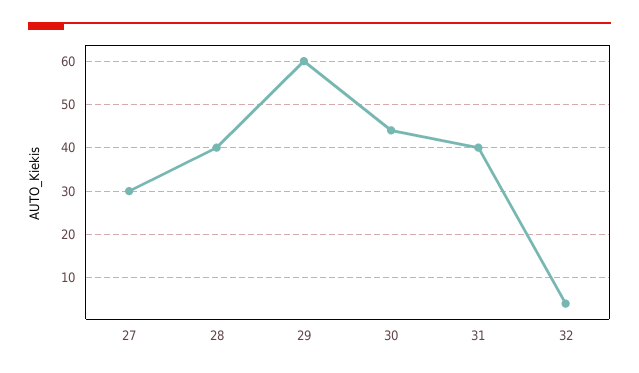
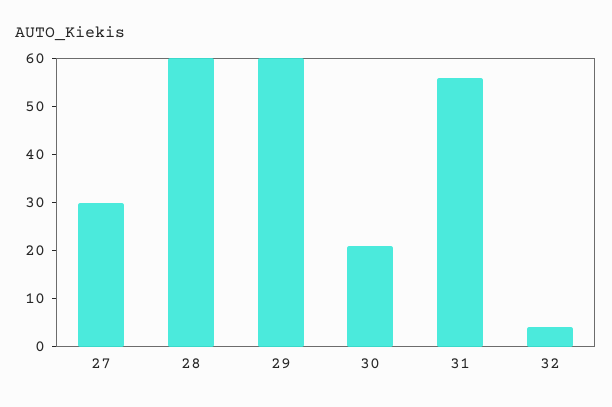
  {
    "27": 30,
-   "28": 40,
+   "28": 60,
    "29": 60,
-   "30": 45,
+   "30": 20,
-   "31": 40,
+   "31": 55,
    "32": 5
  }

